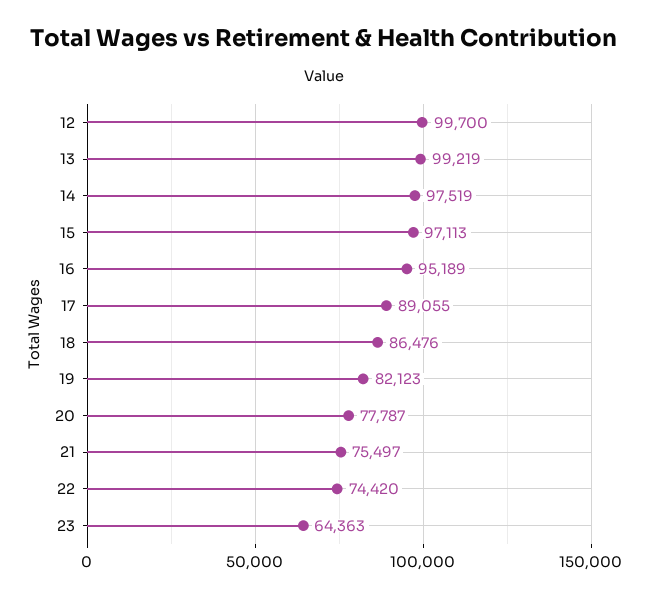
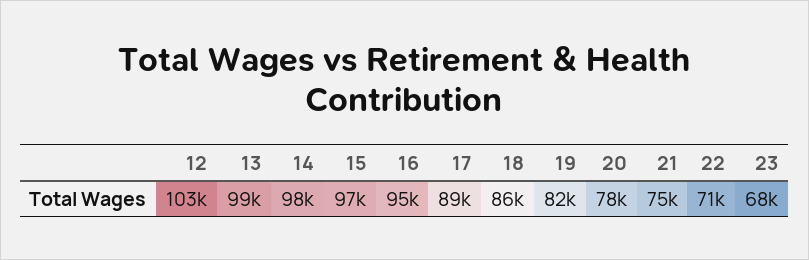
  {
-   "12": 99700,
+   "12": 103000,
    "13": 99219,
    "14": 97519,
    "15": 97113,
    "16": 95189,
    "17": 89055,
    "18": 86476,
    "19": 82123,
    "20": 77787,
    "21": 75497,
-   "22": 74420,
+   "22": 71000,
-   "23": 64363
+   "23": 68000
  }

